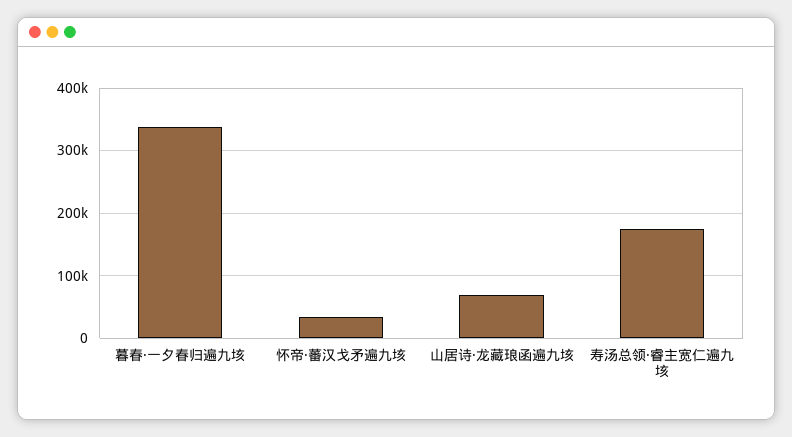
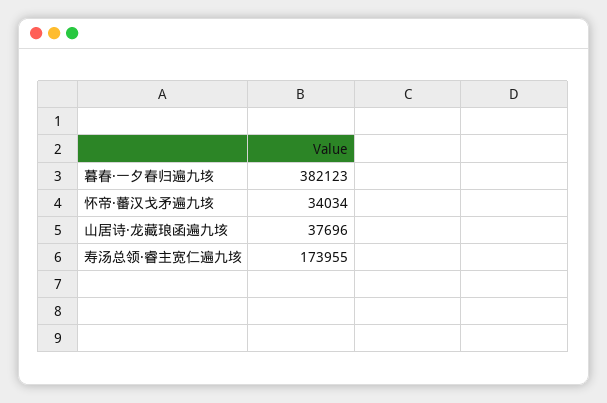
  {
-   "暮春·一夕春归遍九垓": 340000,
+   "暮春·一夕春归遍九垓": 382123,
    "怀帝·蕃汉戈矛遍九垓": 34034,
-   "山居诗·龙藏琅函遍九垓": 70000,
+   "山居诗·龙藏琅函遍九垓": 37696,
    "寿汤总领·睿主宽仁遍九垓": 173955
  }

